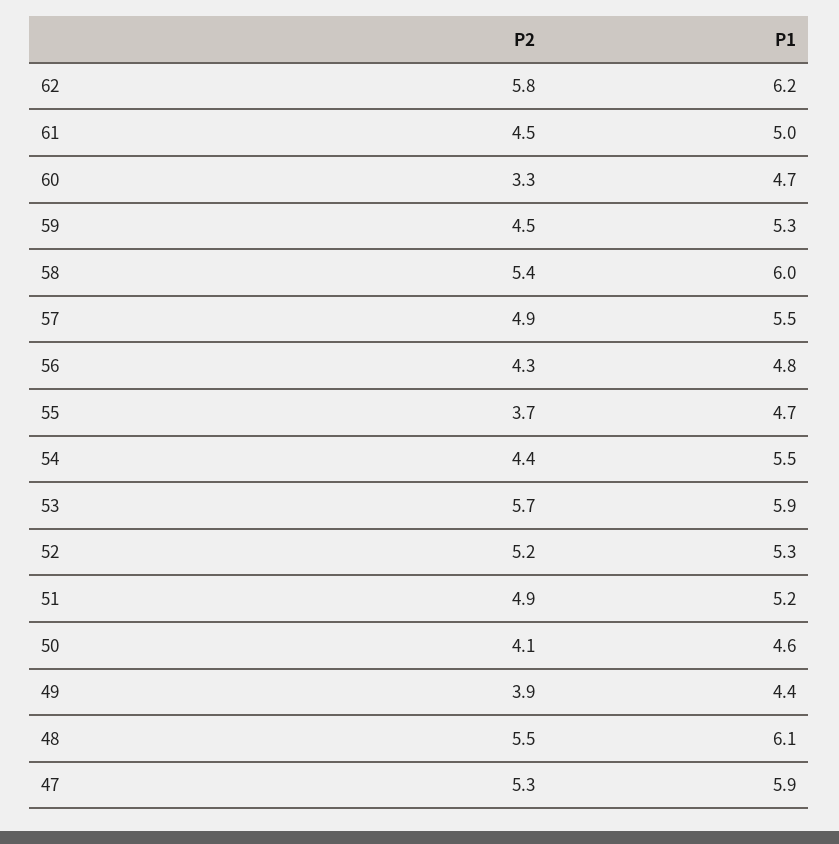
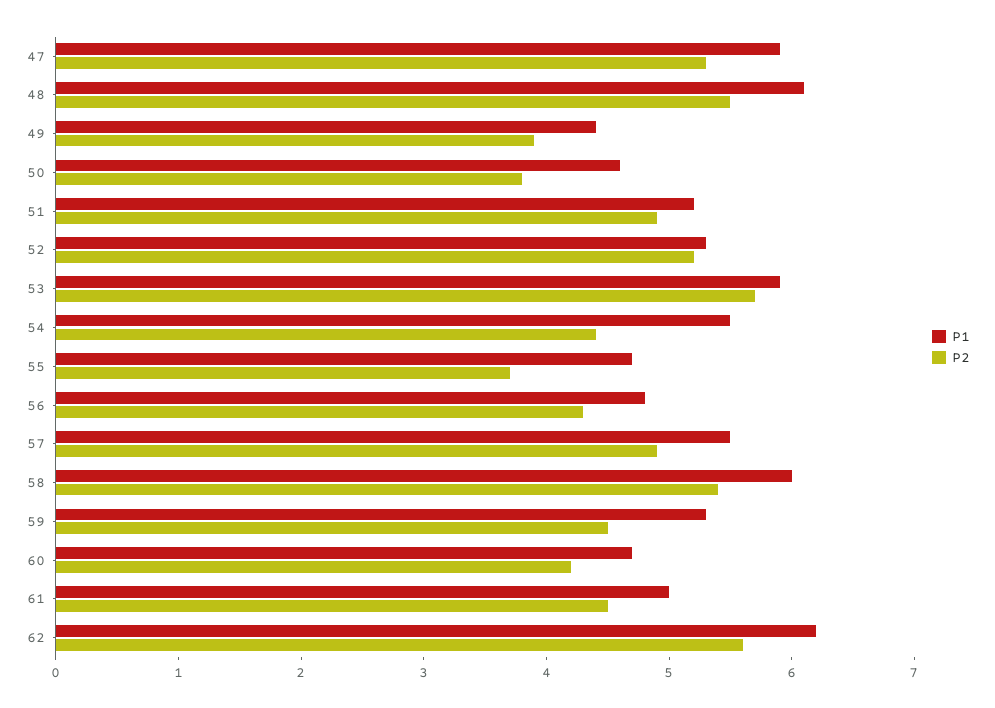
  {
    "P2": {
-     "62": 5.8,
+     "62": 5.6,
      "61": 4.5,
-     "60": 3.3,
+     "60": 4.2,
      "59": 4.5,
      "58": 5.4,
      "57": 4.9,
      "56": 4.3,
      "55": 3.7,
      "54": 4.4,
      "53": 5.7,
      "52": 5.2,
      "51": 4.9,
-     "50": 4.1,
+     "50": 3.8,
      "49": 3.9,
      "48": 5.5,
      "47": 5.3
    },
    "P1": {
      "62": 6.2,
      "61": 5,
      "60": 4.7,
      "59": 5.3,
      "58": 6,
      "57": 5.5,
      "56": 4.8,
      "55": 4.7,
      "54": 5.5,
      "53": 5.9,
      "52": 5.3,
      "51": 5.2,
      "50": 4.6,
      "49": 4.4,
      "48": 6.1,
      "47": 5.9
    }
  }

